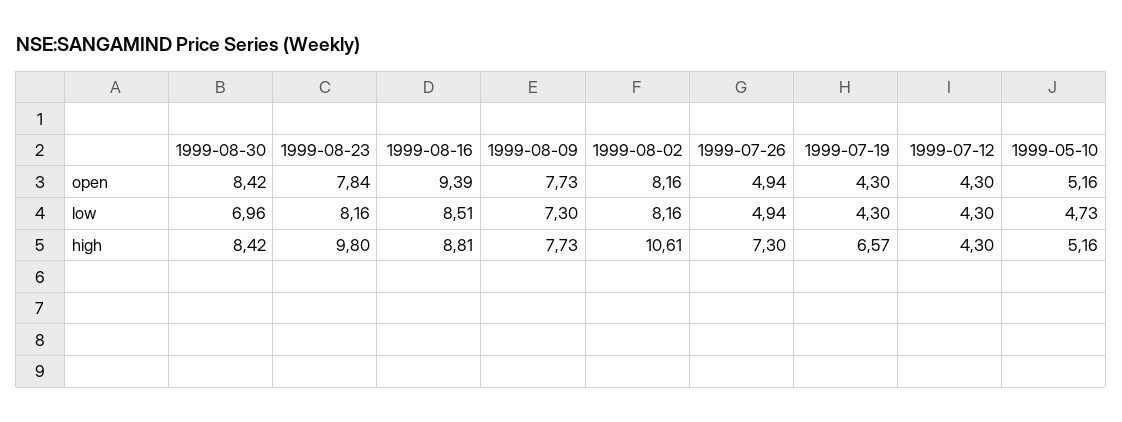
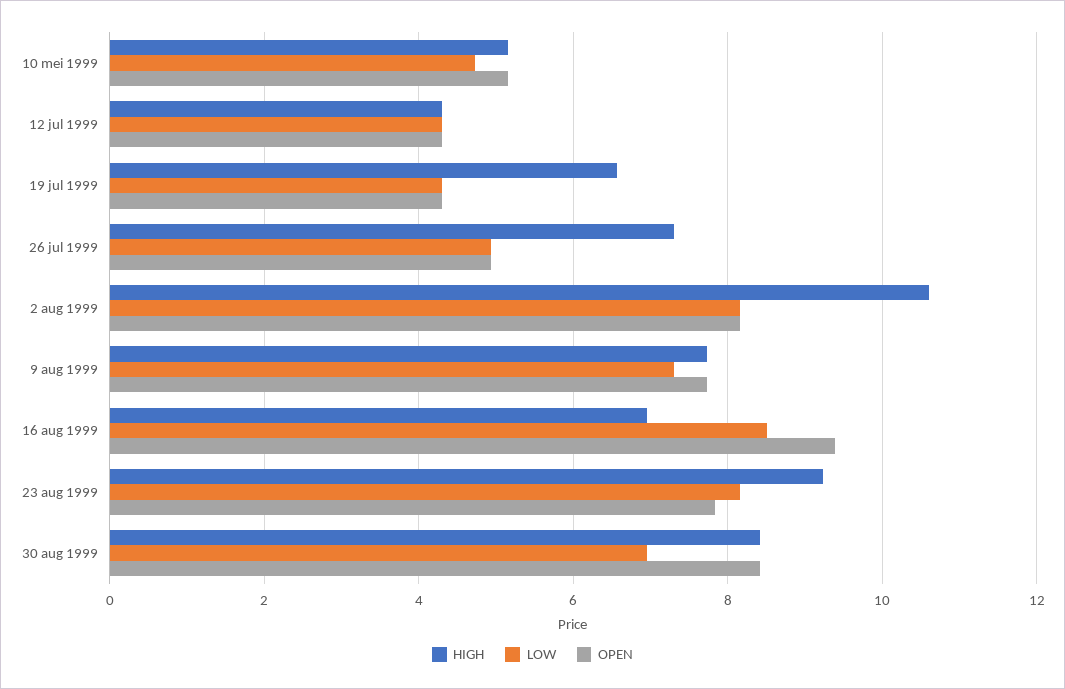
  {
    "open": {
      "1999-08-30": 8.42,
      "1999-08-23": 7.84,
      "1999-08-16": 9.39,
      "1999-08-09": 7.73,
      "1999-08-02": 8.16,
      "1999-07-26": 4.94,
      "1999-07-19": 4.3,
      "1999-07-12": 4.3,
      "1999-05-10": 5.16
    },
    "low": {
      "1999-08-30": 6.96,
      "1999-08-23": 8.16,
      "1999-08-16": 8.51,
      "1999-08-09": 7.3,
      "1999-08-02": 8.16,
      "1999-07-26": 4.94,
      "1999-07-19": 4.3,
      "1999-07-12": 4.3,
      "1999-05-10": 4.73
    },
    "high": {
      "1999-08-30": 8.42,
-     "1999-08-23": 9.8,
+     "1999-08-23": 9.2,
-     "1999-08-16": 8.81,
+     "1999-08-16": 7,
      "1999-08-09": 7.73,
      "1999-08-02": 10.61,
      "1999-07-26": 7.3,
      "1999-07-19": 6.57,
      "1999-07-12": 4.3,
      "1999-05-10": 5.16
    }
  }

